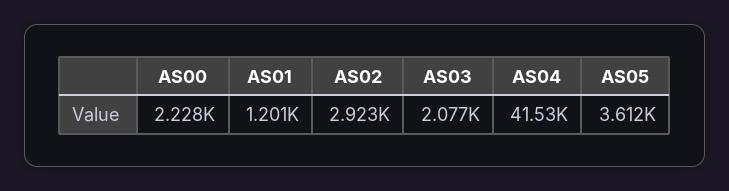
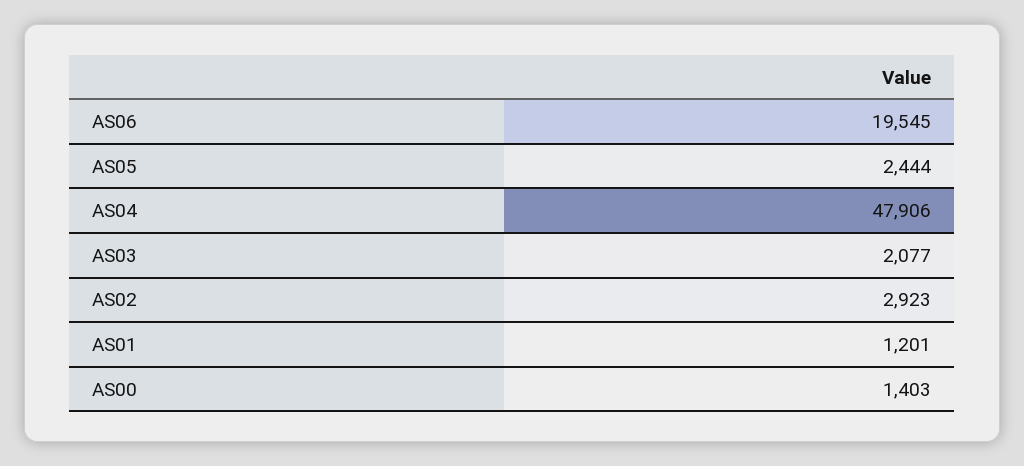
  {
-   "AS00": 2228,
+   "AS00": 1403,
    "AS01": 1201,
    "AS02": 2923,
    "AS03": 2077,
-   "AS04": 41530,
+   "AS04": 47906,
-   "AS05": 3612
+   "AS05": 2444,
+   "AS06": 19545
  }

